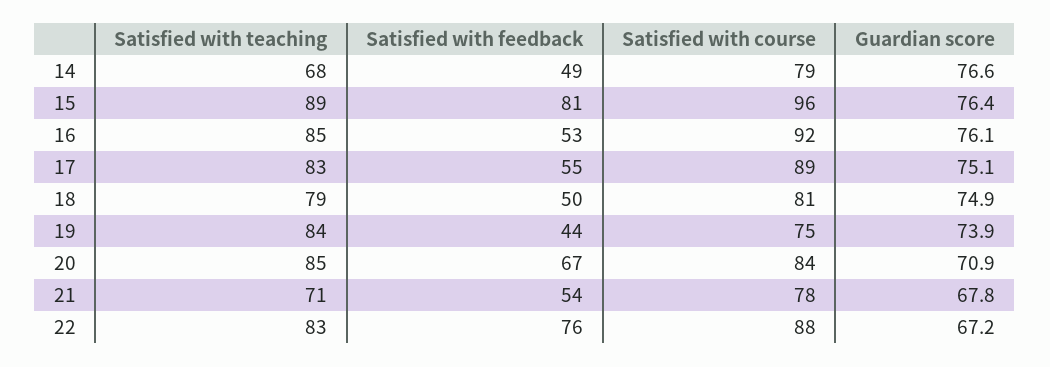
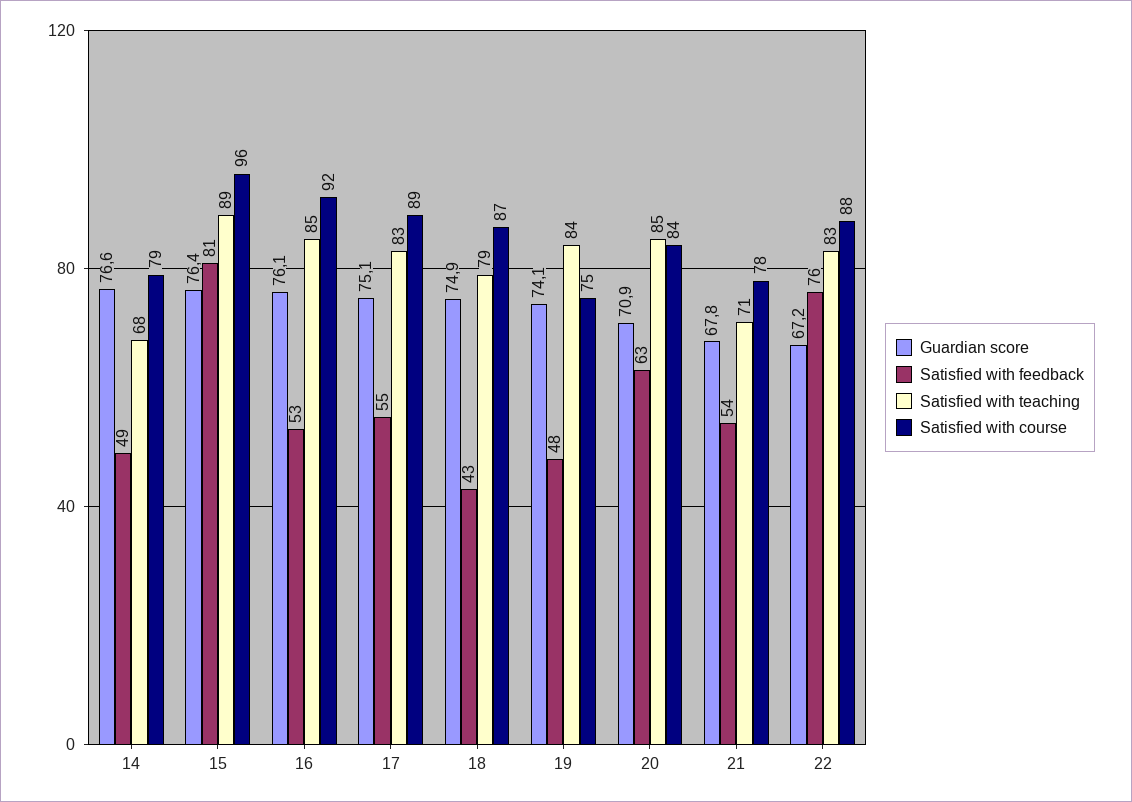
  {
    "Satisfied with teaching": {
      "14": 68,
      "15": 89,
      "16": 85,
      "17": 83,
      "18": 79,
      "19": 84,
      "20": 85,
      "21": 71,
      "22": 83
    },
    "Satisfied with feedback": {
      "14": 49,
      "15": 81,
      "16": 53,
      "17": 55,
-     "18": 50,
+     "18": 43,
-     "19": 44,
+     "19": 48,
-     "20": 67,
+     "20": 63,
      "21": 54,
      "22": 76
    },
    "Satisfied with course": {
      "14": 79,
      "15": 96,
      "16": 92,
      "17": 89,
-     "18": 81,
+     "18": 87,
      "19": 75,
      "20": 84,
      "21": 78,
      "22": 88
    },
    "Guardian score": {
      "14": 76.6,
      "15": 76.4,
      "16": 76.1,
      "17": 75.1,
      "18": 74.9,
-     "19": 73.9,
+     "19": 74.1,
      "20": 70.9,
      "21": 67.8,
      "22": 67.2
    }
  }

